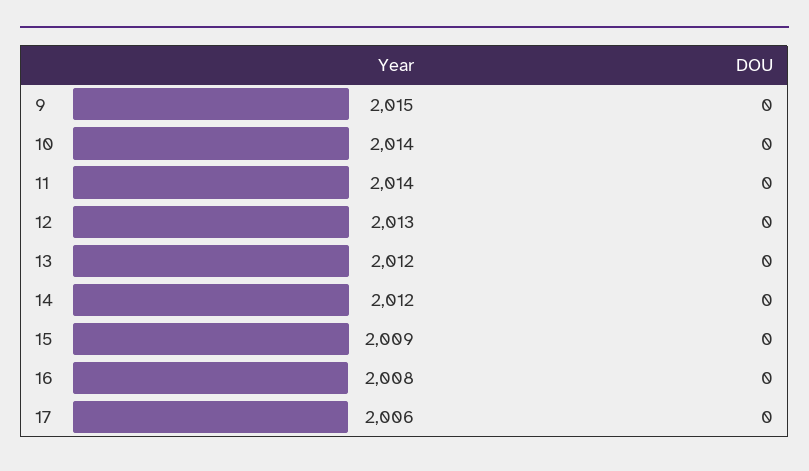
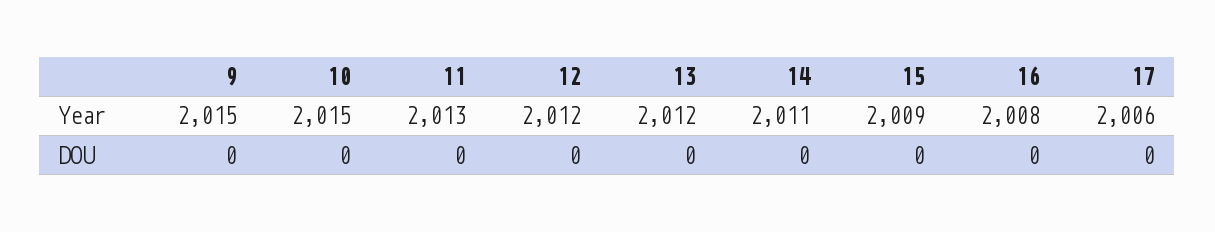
  {
    "Year": {
      "9": 2015,
-     "10": 2014,
+     "10": 2015,
-     "11": 2014,
+     "11": 2013,
-     "12": 2013,
+     "12": 2012,
      "13": 2012,
-     "14": 2012,
+     "14": 2011,
      "15": 2009,
      "16": 2008,
      "17": 2006
    },
    "DOU": {
      "9": 0,
      "10": 0,
      "11": 0,
      "12": 0,
      "13": 0,
      "14": 0,
      "15": 0,
      "16": 0,
      "17": 0
    }
  }

